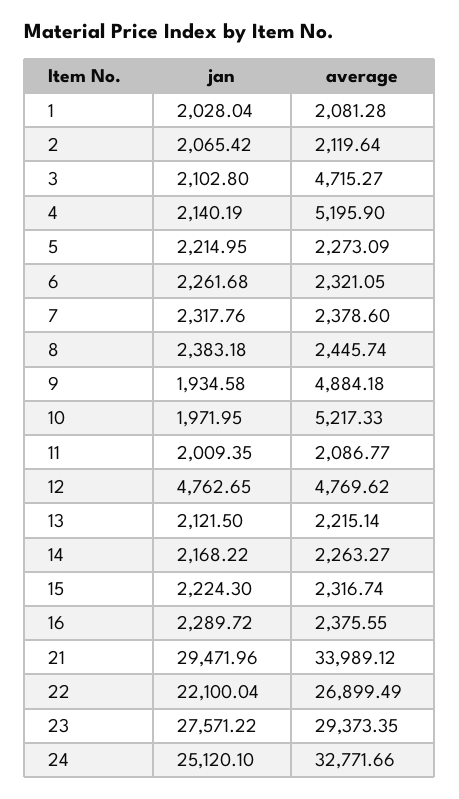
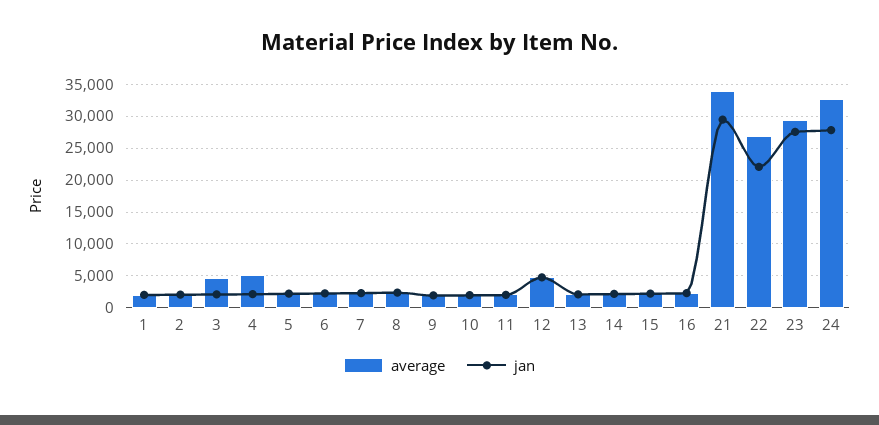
  {
    "jan": {
      "1": 2028.04,
      "2": 2065.42,
      "3": 2102.8,
      "4": 2140.19,
      "5": 2214.95,
      "6": 2261.68,
      "7": 2317.76,
      "8": 2383.18,
      "9": 1934.58,
      "10": 1971.95,
      "11": 2009.35,
      "12": 4762.65,
      "13": 2121.5,
      "14": 2168.22,
      "15": 2224.3,
      "16": 2289.72,
      "21": 29471.96,
      "22": 22100.04,
      "23": 27571.22,
-     "24": 25120.1
+     "24": 28000
    },
    "average": {
      "1": 2081.28,
      "2": 2119.64,
      "3": 4715.27,
      "4": 5195.9,
      "5": 2273.09,
      "6": 2321.05,
      "7": 2378.6,
      "8": 2445.74,
-     "9": 4884.18,
+     "9": 2000,
-     "10": 5217.33,
+     "10": 2000,
      "11": 2086.77,
      "12": 4769.62,
      "13": 2215.14,
      "14": 2263.27,
      "15": 2316.74,
      "16": 2375.55,
      "21": 33989.12,
      "22": 26899.49,
      "23": 29373.35,
      "24": 32771.66
    }
  }

